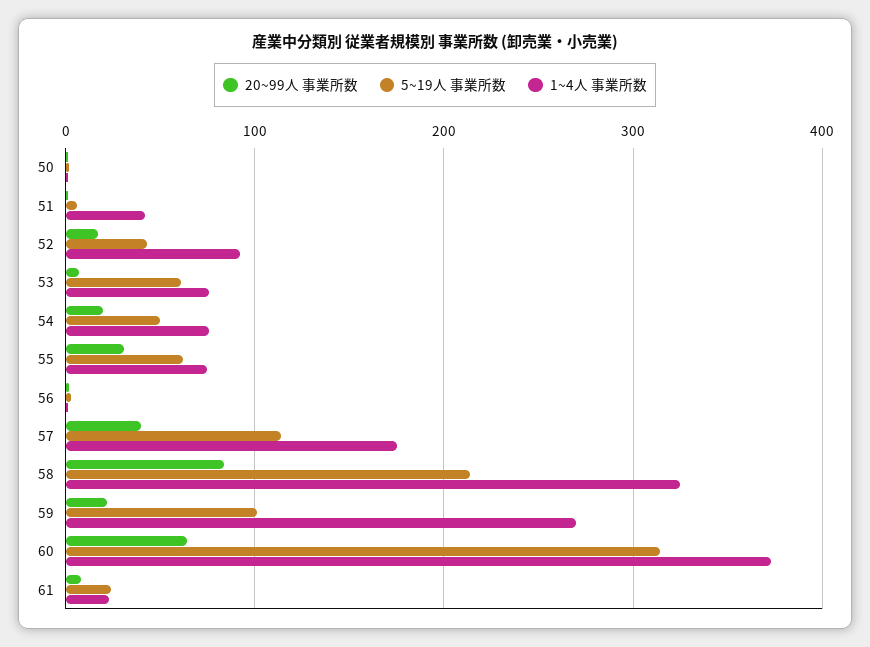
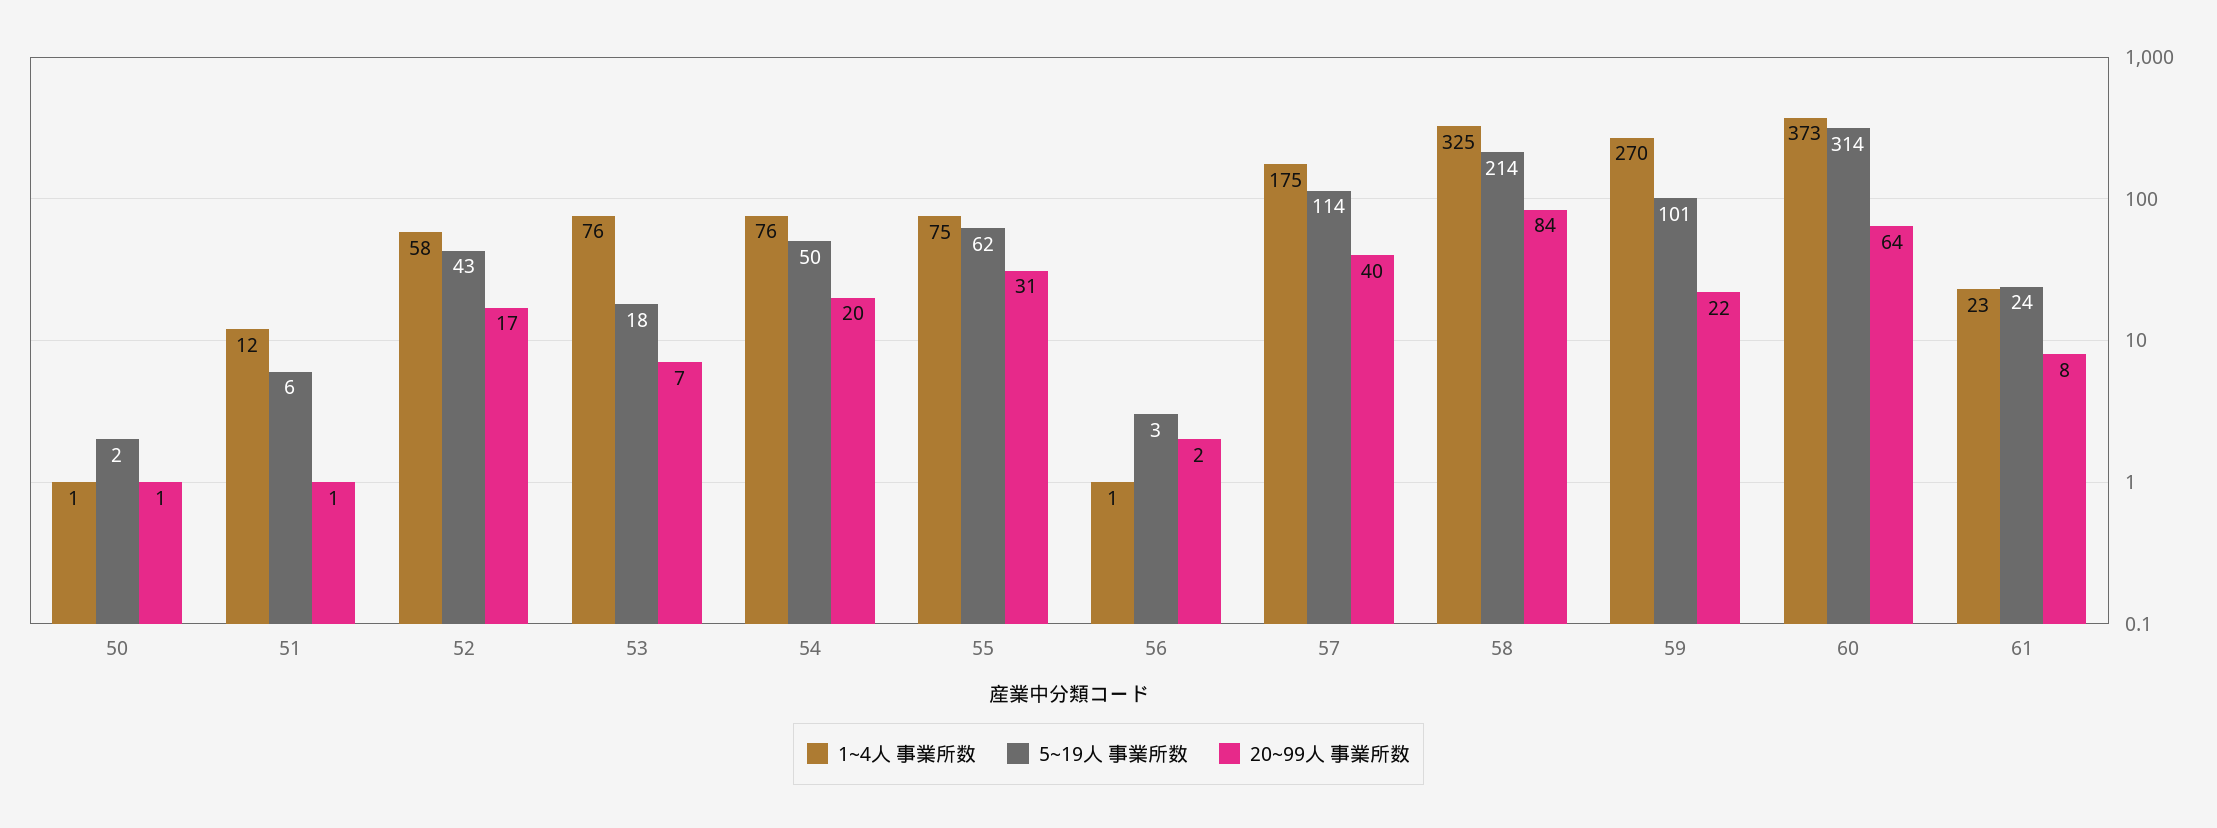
  {
    "20~99人 事業所数": {
      "50": 1,
      "51": 1,
      "52": 17,
      "53": 7,
      "54": 20,
      "55": 31,
      "56": 2,
      "57": 40,
      "58": 84,
      "59": 22,
      "60": 64,
      "61": 8
    },
    "5~19人 事業所数": {
      "50": 2,
      "51": 6,
      "52": 43,
-     "53": 60,
+     "53": 18,
      "54": 50,
      "55": 62,
      "56": 3,
      "57": 114,
      "58": 214,
      "59": 101,
      "60": 314,
      "61": 24
    },
    "1~4人 事業所数": {
      "50": 1,
-     "51": 40,
+     "51": 12,
-     "52": 90,
+     "52": 58,
      "53": 76,
      "54": 76,
      "55": 75,
      "56": 1,
      "57": 175,
      "58": 325,
      "59": 270,
      "60": 373,
      "61": 23
    }
  }

